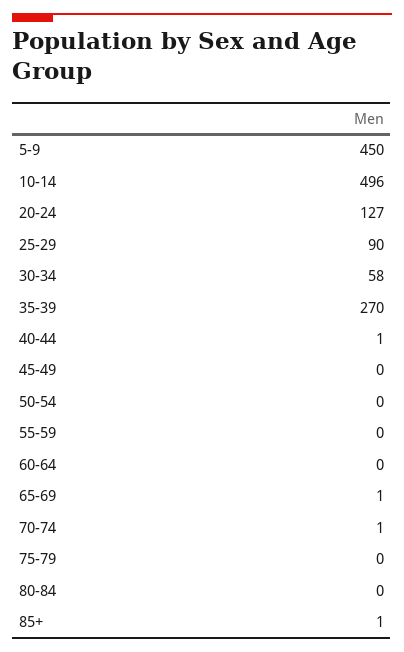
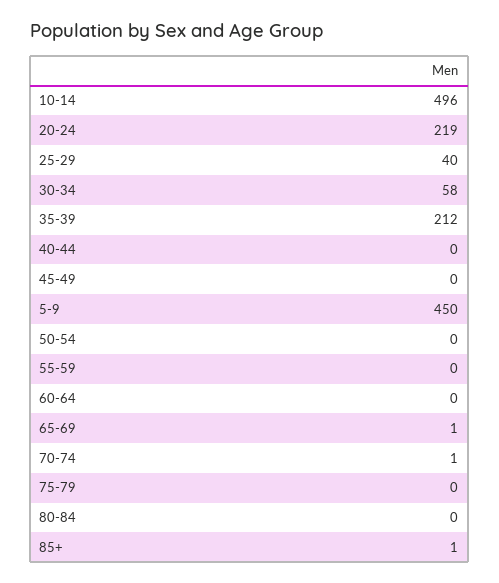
  {
    "5-9": 450,
    "10-14": 496,
-   "20-24": 127,
+   "20-24": 219,
-   "25-29": 90,
+   "25-29": 40,
    "30-34": 58,
-   "35-39": 270,
+   "35-39": 212,
-   "40-44": 1,
+   "40-44": 0,
    "45-49": 0,
    "50-54": 0,
    "55-59": 0,
    "60-64": 0,
    "65-69": 1,
    "70-74": 1,
    "75-79": 0,
    "80-84": 0,
    "85+": 1
  }

